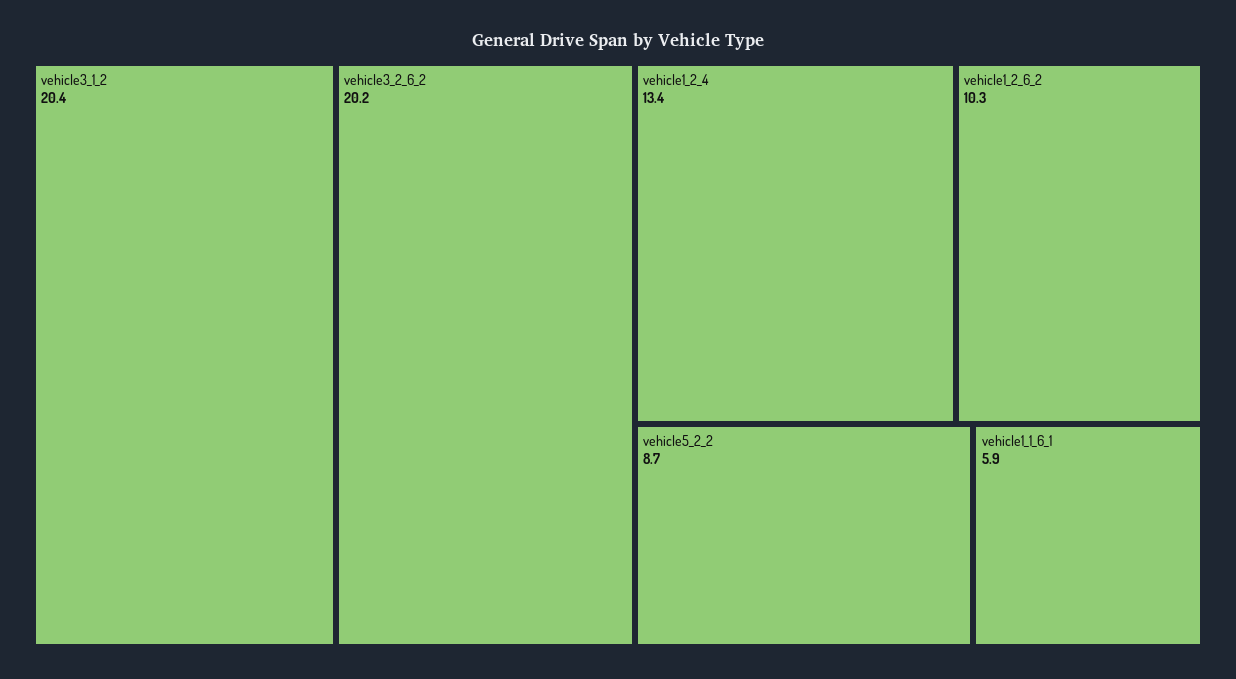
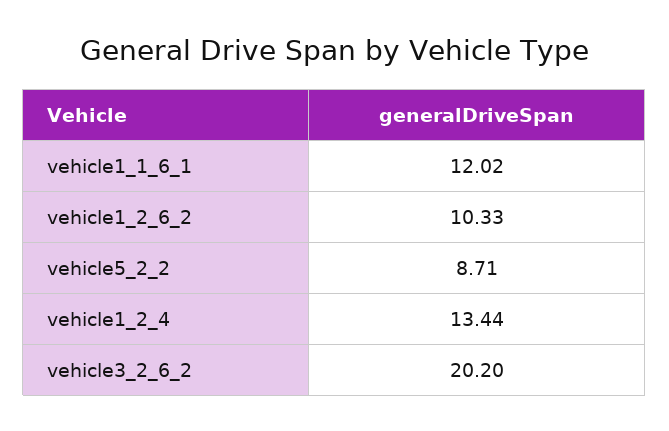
  {
-   "vehicle3_1_2": 20.4,
    "vehicle3_2_6_2": 20.2,
    "vehicle1_2_4": 13.44,
    "vehicle1_2_6_2": 10.33,
    "vehicle5_2_2": 8.71,
-   "vehicle1_1_6_1": 5.9
+   "vehicle1_1_6_1": 12.02
  }

